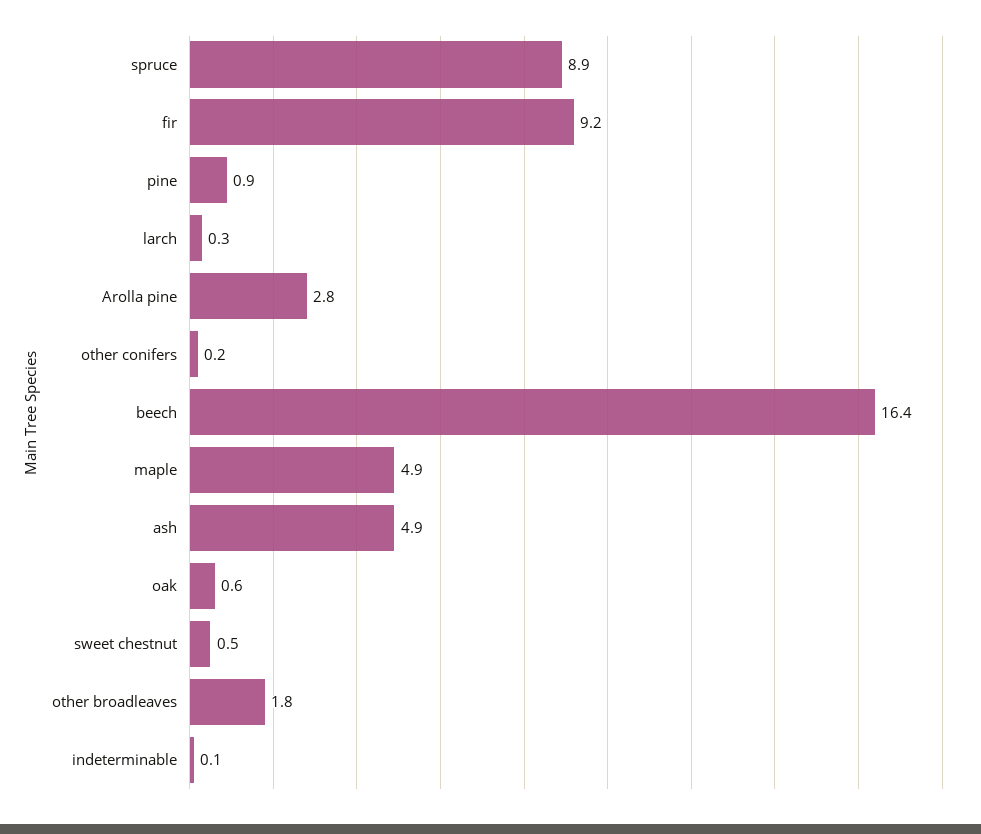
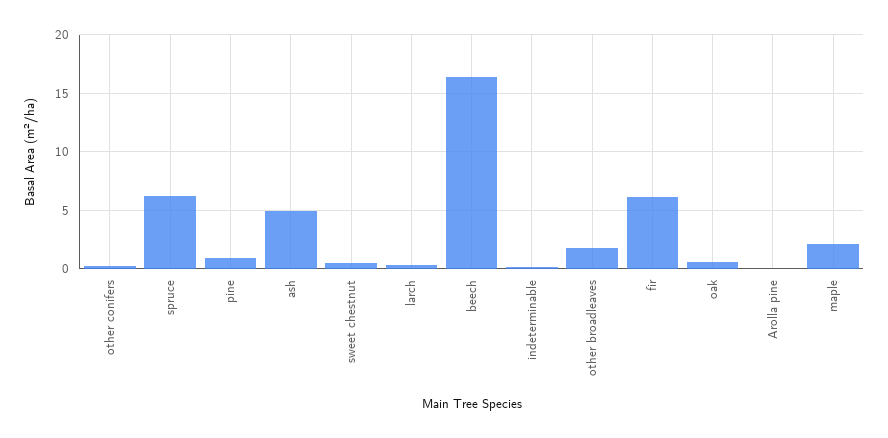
  {
-   "spruce": 8.9,
+   "spruce": 6,
-   "fir": 9.2,
+   "fir": 6,
    "pine": 0.9,
    "larch": 0.3,
-   "Arolla pine": 2.8,
+   "Arolla pine": 0,
    "other conifers": 0.2,
    "beech": 16.4,
-   "maple": 4.9,
+   "maple": 2,
    "ash": 4.9,
    "oak": 0.6,
    "sweet chestnut": 0.5,
    "other broadleaves": 1.8,
    "indeterminable": 0.1
  }

